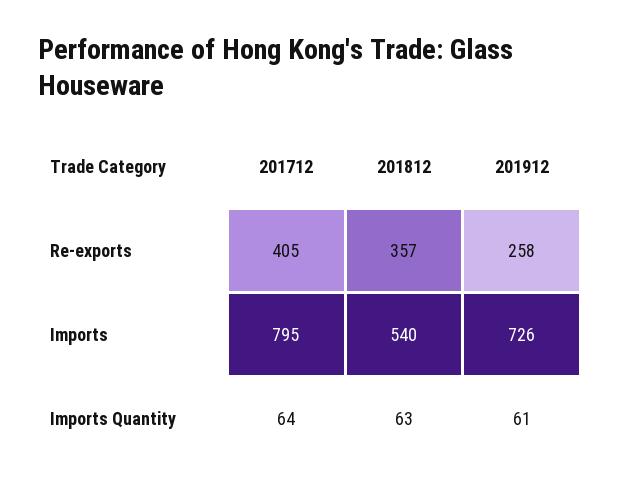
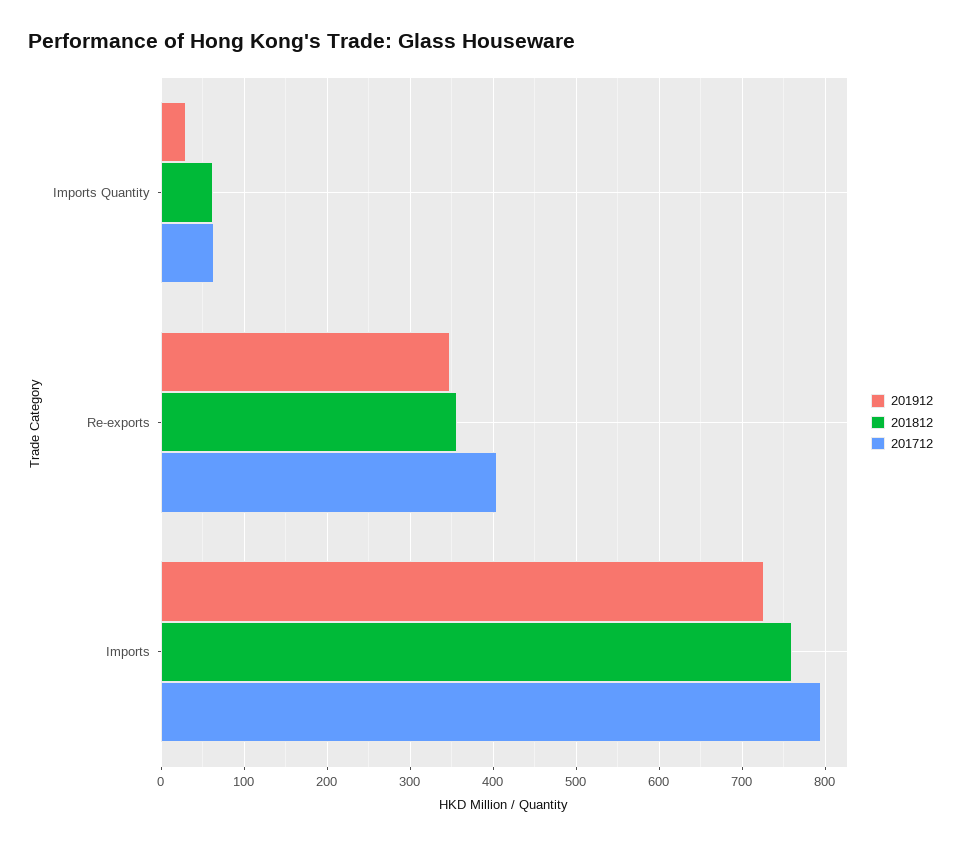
  {
    "201712": {
      "Re-exports": 405,
      "Imports": 795,
      "Imports Quantity": 64
    },
    "201812": {
      "Re-exports": 357,
-     "Imports": 540,
+     "Imports": 760,
      "Imports Quantity": 63
    },
    "201912": {
-     "Re-exports": 258,
+     "Re-exports": 350,
      "Imports": 726,
-     "Imports Quantity": 61
+     "Imports Quantity": 30
    }
  }

